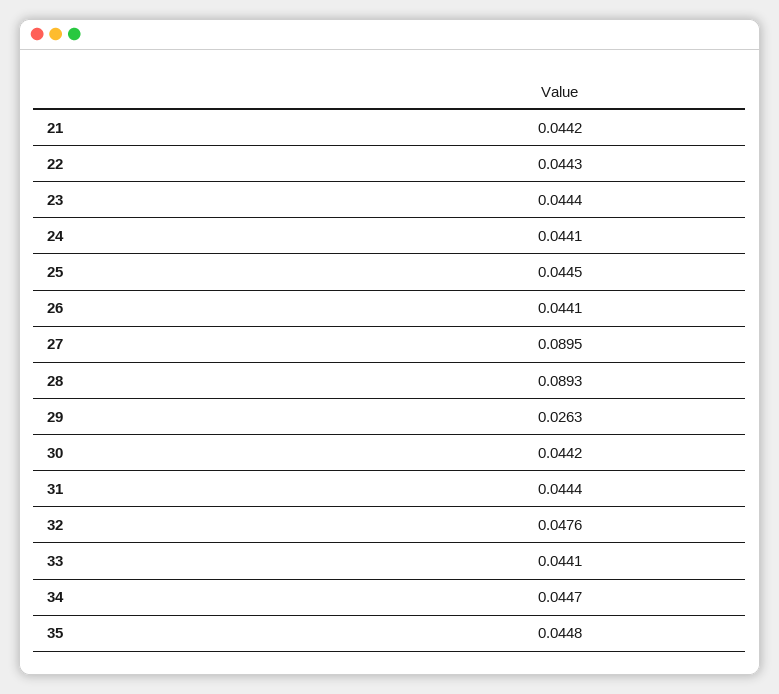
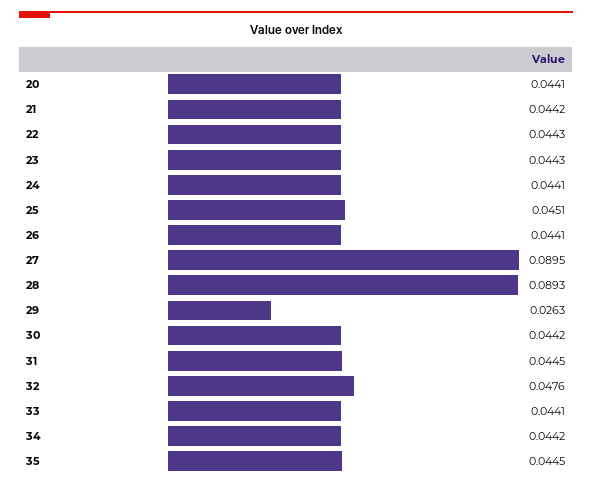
  {
    "21": 0.0442,
    "22": 0.0443,
-   "23": 0.0444,
+   "23": 0.0443,
    "24": 0.0441,
-   "25": 0.0445,
+   "25": 0.0451,
    "26": 0.0441,
    "27": 0.0895,
    "28": 0.0893,
    "29": 0.0263,
    "30": 0.0442,
-   "31": 0.0444,
+   "31": 0.0445,
    "32": 0.0476,
    "33": 0.0441,
-   "34": 0.0447,
+   "34": 0.0442,
-   "35": 0.0448
+   "35": 0.0445,
+   "20": 0.0441
  }

